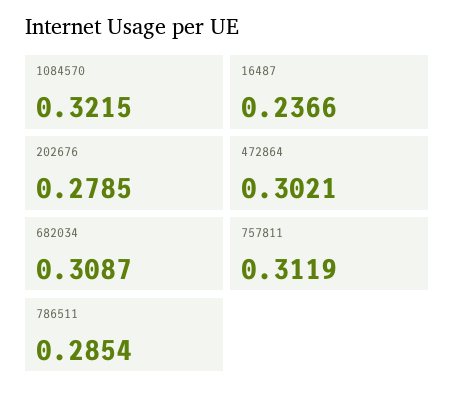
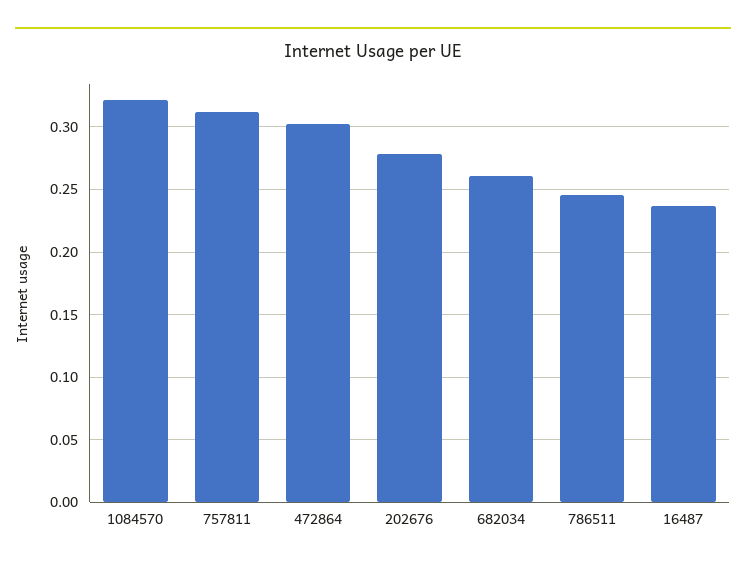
  {
    "1084570": 0.3215,
    "16487": 0.2366,
    "202676": 0.2785,
    "472864": 0.3021,
-   "682034": 0.3087,
+   "682034": 0.26,
    "757811": 0.3119,
-   "786511": 0.2854
+   "786511": 0.245
  }

